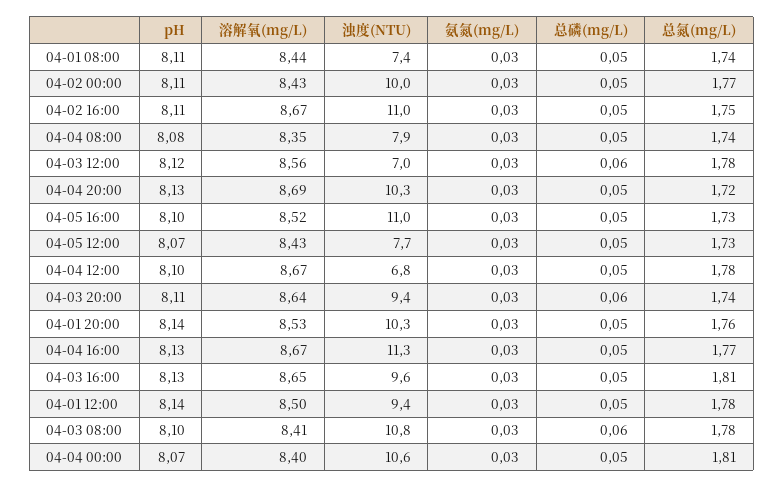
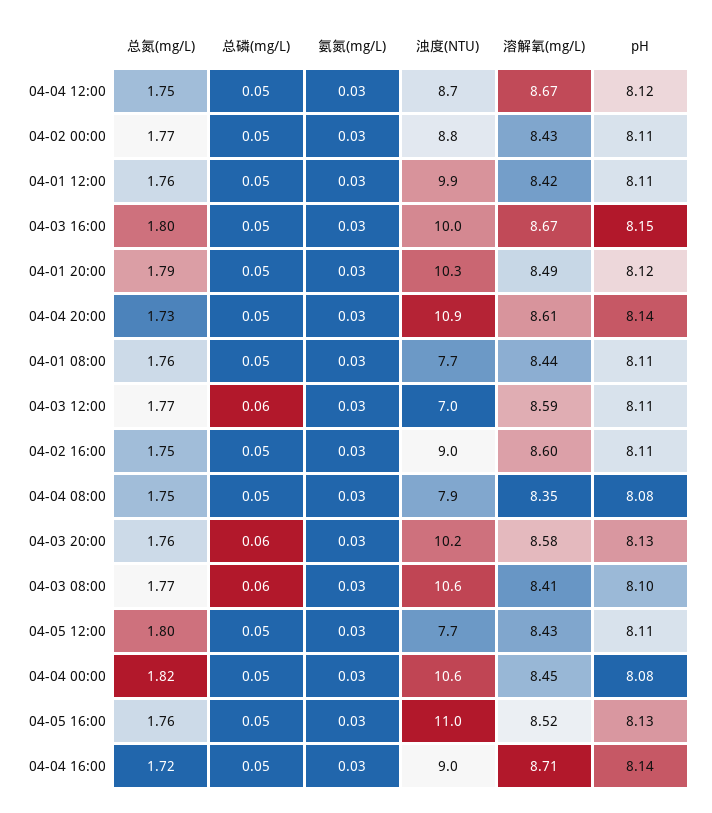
  {
    "pH": {
      "04-01 08:00": 8.11,
      "04-02 00:00": 8.11,
      "04-02 16:00": 8.11,
      "04-04 08:00": 8.08,
-     "04-03 12:00": 8.12,
+     "04-03 12:00": 8.11,
-     "04-04 20:00": 8.13,
+     "04-04 20:00": 8.14,
-     "04-05 16:00": 8.1,
+     "04-05 16:00": 8.13,
-     "04-05 12:00": 8.07,
+     "04-05 12:00": 8.11,
-     "04-04 12:00": 8.1,
+     "04-04 12:00": 8.12,
-     "04-03 20:00": 8.11,
+     "04-03 20:00": 8.13,
-     "04-01 20:00": 8.14,
+     "04-01 20:00": 8.12,
-     "04-04 16:00": 8.13,
+     "04-04 16:00": 8.14,
-     "04-03 16:00": 8.13,
+     "04-03 16:00": 8.15,
-     "04-01 12:00": 8.14,
+     "04-01 12:00": 8.11,
      "04-03 08:00": 8.1,
-     "04-04 00:00": 8.07
+     "04-04 00:00": 8.08
    },
    "溶解氧(mg/L)": {
      "04-01 08:00": 8.44,
      "04-02 00:00": 8.43,
-     "04-02 16:00": 8.67,
+     "04-02 16:00": 8.6,
      "04-04 08:00": 8.35,
-     "04-03 12:00": 8.56,
+     "04-03 12:00": 8.59,
-     "04-04 20:00": 8.69,
+     "04-04 20:00": 8.61,
      "04-05 16:00": 8.52,
      "04-05 12:00": 8.43,
      "04-04 12:00": 8.67,
-     "04-03 20:00": 8.64,
+     "04-03 20:00": 8.58,
-     "04-01 20:00": 8.53,
+     "04-01 20:00": 8.49,
-     "04-04 16:00": 8.67,
+     "04-04 16:00": 8.71,
-     "04-03 16:00": 8.65,
+     "04-03 16:00": 8.67,
-     "04-01 12:00": 8.5,
+     "04-01 12:00": 8.42,
      "04-03 08:00": 8.41,
-     "04-04 00:00": 8.4
+     "04-04 00:00": 8.45
    },
    "浊度(NTU)": {
-     "04-01 08:00": 7.4,
+     "04-01 08:00": 7.7,
-     "04-02 00:00": 10,
+     "04-02 00:00": 8.8,
-     "04-02 16:00": 11,
+     "04-02 16:00": 9,
      "04-04 08:00": 7.9,
      "04-03 12:00": 7,
-     "04-04 20:00": 10.3,
+     "04-04 20:00": 10.9,
      "04-05 16:00": 11,
      "04-05 12:00": 7.7,
-     "04-04 12:00": 6.8,
+     "04-04 12:00": 8.7,
-     "04-03 20:00": 9.4,
+     "04-03 20:00": 10.2,
      "04-01 20:00": 10.3,
-     "04-04 16:00": 11.3,
+     "04-04 16:00": 9,
-     "04-03 16:00": 9.6,
+     "04-03 16:00": 10,
-     "04-01 12:00": 9.4,
+     "04-01 12:00": 9.9,
-     "04-03 08:00": 10.8,
+     "04-03 08:00": 10.6,
      "04-04 00:00": 10.6
    },
    "氨氮(mg/L)": {
      "04-01 08:00": 0.03,
      "04-02 00:00": 0.03,
      "04-02 16:00": 0.03,
      "04-04 08:00": 0.03,
      "04-03 12:00": 0.03,
      "04-04 20:00": 0.03,
      "04-05 16:00": 0.03,
      "04-05 12:00": 0.03,
      "04-04 12:00": 0.03,
      "04-03 20:00": 0.03,
      "04-01 20:00": 0.03,
      "04-04 16:00": 0.03,
      "04-03 16:00": 0.03,
      "04-01 12:00": 0.03,
      "04-03 08:00": 0.03,
      "04-04 00:00": 0.03
    },
    "总磷(mg/L)": {
      "04-01 08:00": 0.05,
      "04-02 00:00": 0.05,
      "04-02 16:00": 0.05,
      "04-04 08:00": 0.05,
      "04-03 12:00": 0.06,
      "04-04 20:00": 0.05,
      "04-05 16:00": 0.05,
      "04-05 12:00": 0.05,
      "04-04 12:00": 0.05,
      "04-03 20:00": 0.06,
      "04-01 20:00": 0.05,
      "04-04 16:00": 0.05,
      "04-03 16:00": 0.05,
      "04-01 12:00": 0.05,
      "04-03 08:00": 0.06,
      "04-04 00:00": 0.05
    },
    "总氮(mg/L)": {
-     "04-01 08:00": 1.74,
+     "04-01 08:00": 1.76,
      "04-02 00:00": 1.77,
      "04-02 16:00": 1.75,
-     "04-04 08:00": 1.74,
+     "04-04 08:00": 1.75,
-     "04-03 12:00": 1.78,
+     "04-03 12:00": 1.77,
-     "04-04 20:00": 1.72,
+     "04-04 20:00": 1.73,
-     "04-05 16:00": 1.73,
+     "04-05 16:00": 1.76,
-     "04-05 12:00": 1.73,
+     "04-05 12:00": 1.8,
-     "04-04 12:00": 1.78,
+     "04-04 12:00": 1.75,
-     "04-03 20:00": 1.74,
+     "04-03 20:00": 1.76,
-     "04-01 20:00": 1.76,
+     "04-01 20:00": 1.79,
-     "04-04 16:00": 1.77,
+     "04-04 16:00": 1.72,
-     "04-03 16:00": 1.81,
+     "04-03 16:00": 1.8,
-     "04-01 12:00": 1.78,
+     "04-01 12:00": 1.76,
-     "04-03 08:00": 1.78,
+     "04-03 08:00": 1.77,
-     "04-04 00:00": 1.81
+     "04-04 00:00": 1.82
    }
  }

